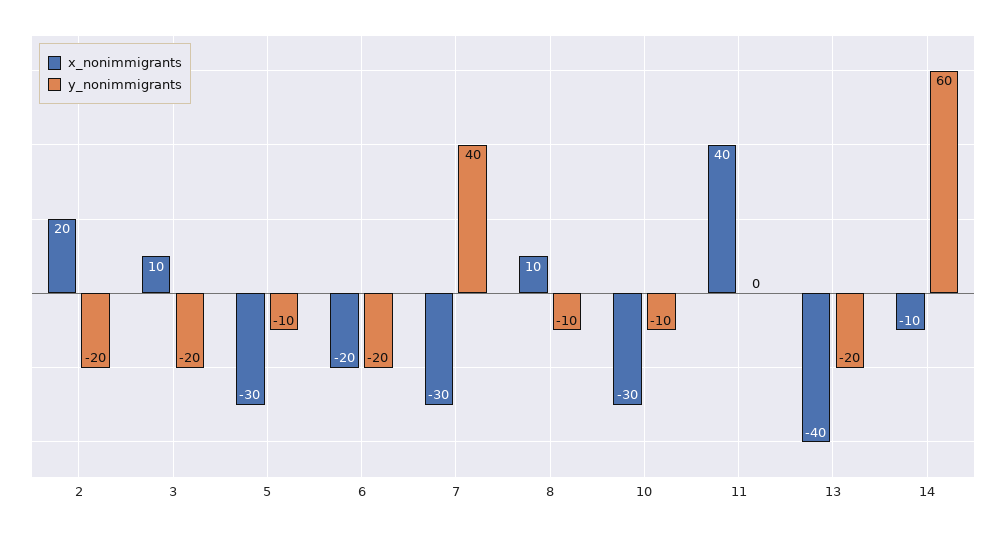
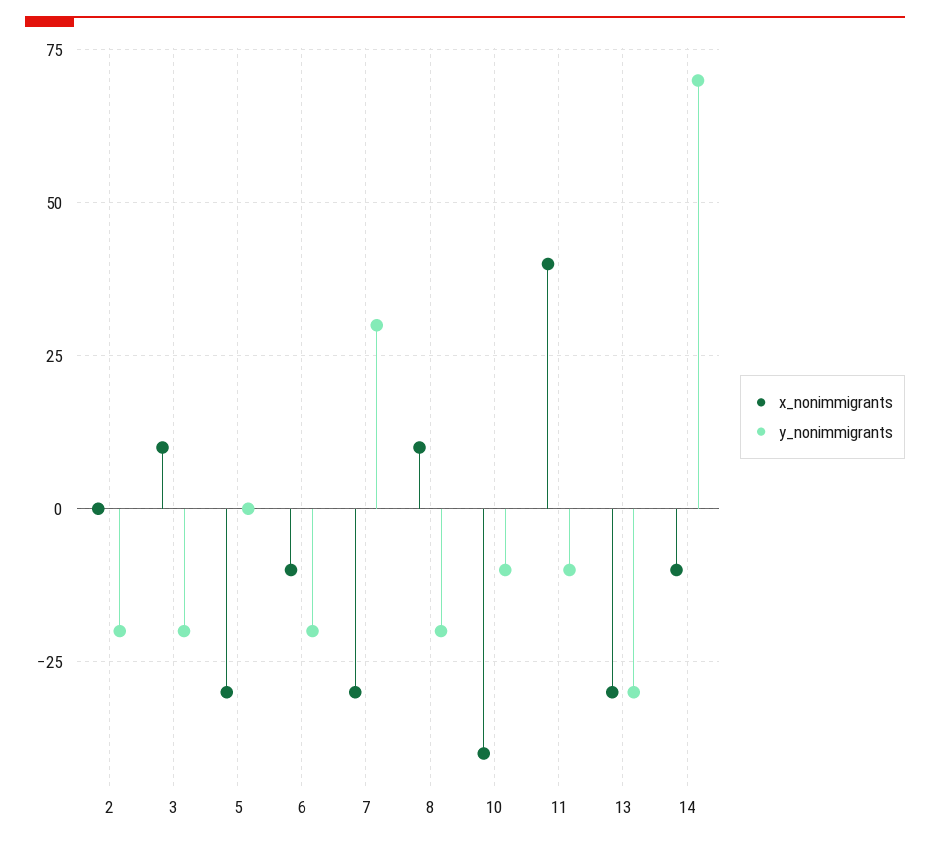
  {
    "x_nonimmigrants": {
-     "2": 20,
+     "2": 0,
      "3": 10,
      "5": -30,
-     "6": -20,
+     "6": -10,
      "7": -30,
      "8": 10,
-     "10": -30,
+     "10": -40,
      "11": 40,
-     "13": -40,
+     "13": -30,
      "14": -10
    },
    "y_nonimmigrants": {
      "2": -20,
      "3": -20,
-     "5": -10,
+     "5": 0,
      "6": -20,
-     "7": 40,
+     "7": 30,
-     "8": -10,
+     "8": -20,
      "10": -10,
-     "11": 0,
+     "11": -10,
-     "13": -20,
+     "13": -30,
-     "14": 60
+     "14": 70
    }
  }

